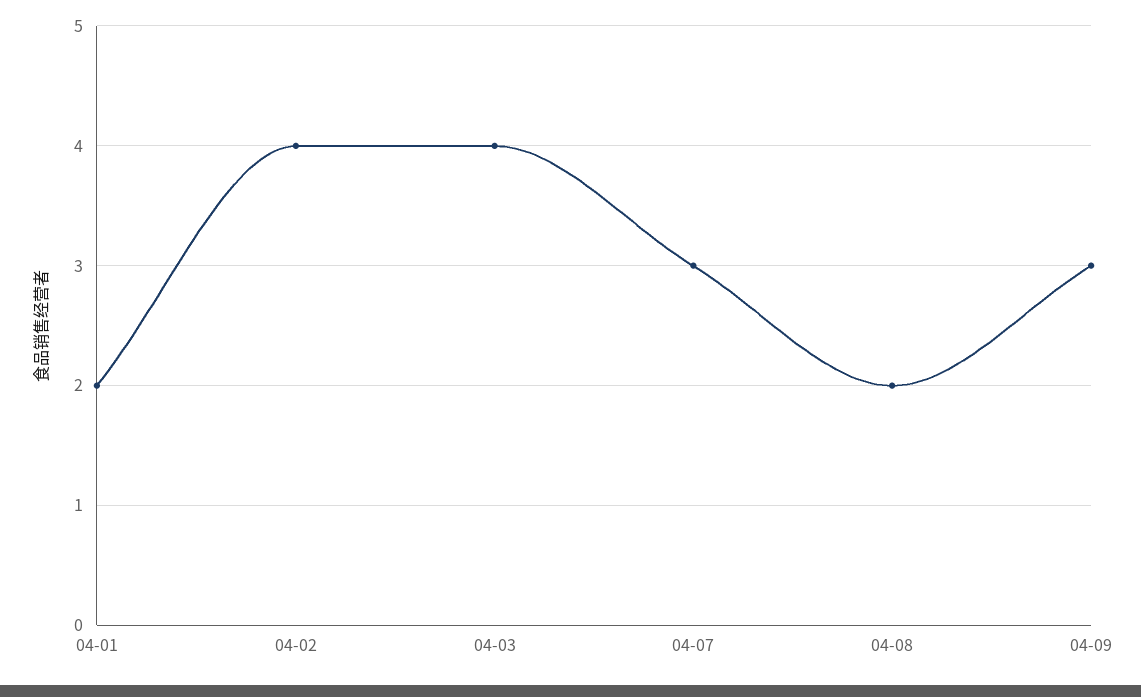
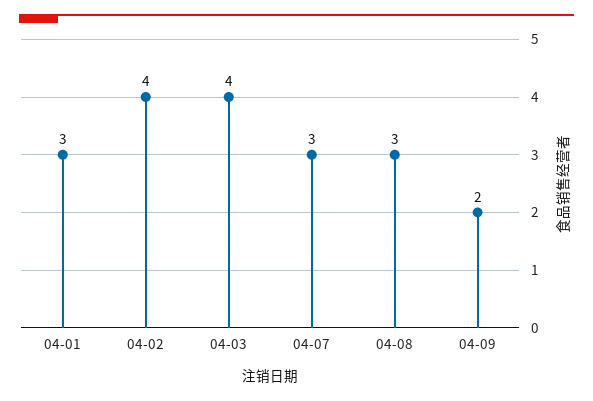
  {
-   "04-01": 2,
+   "04-01": 3,
    "04-02": 4,
    "04-03": 4,
    "04-07": 3,
-   "04-08": 2,
+   "04-08": 3,
-   "04-09": 3
+   "04-09": 2
  }

